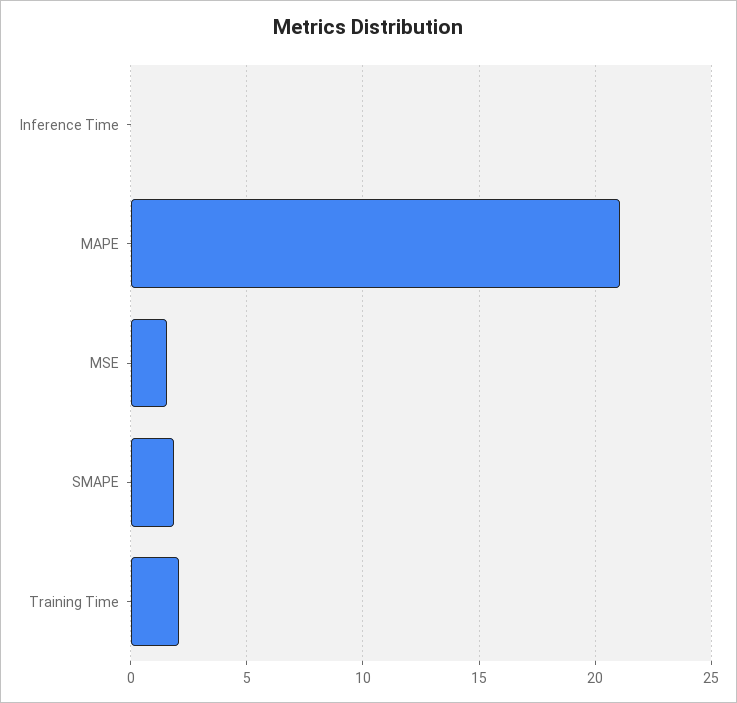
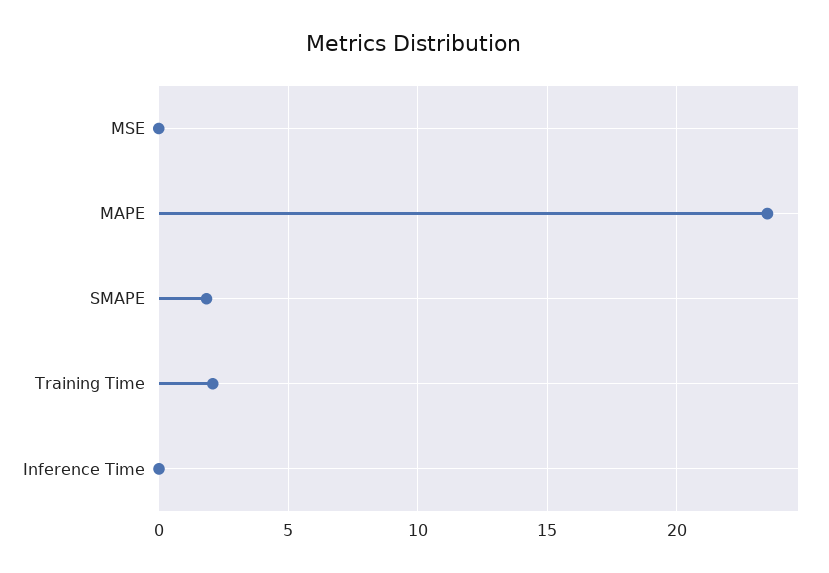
  {
    "Inference Time": 0,
-   "MAPE": 21,
+   "MAPE": 23.5,
-   "MSE": 1.5,
+   "MSE": 0,
    "SMAPE": 2,
    "Training Time": 2
  }

